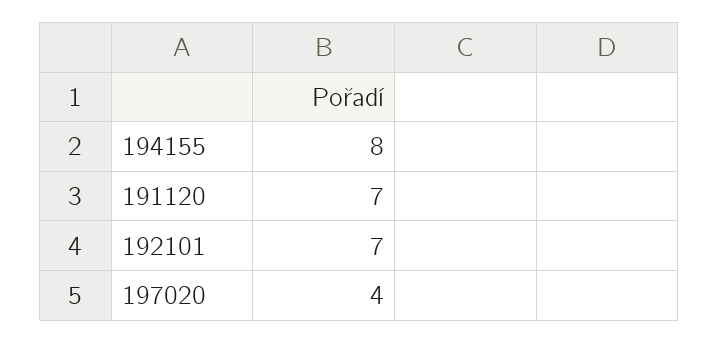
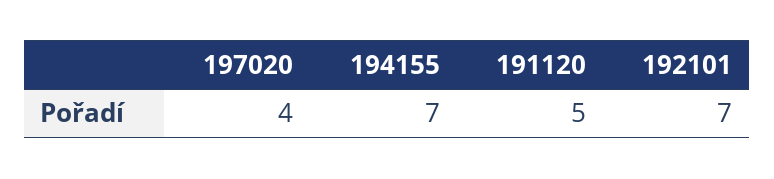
  {
-   "194155": 8,
+   "194155": 7,
-   "191120": 7,
+   "191120": 5,
    "192101": 7,
    "197020": 4
  }

